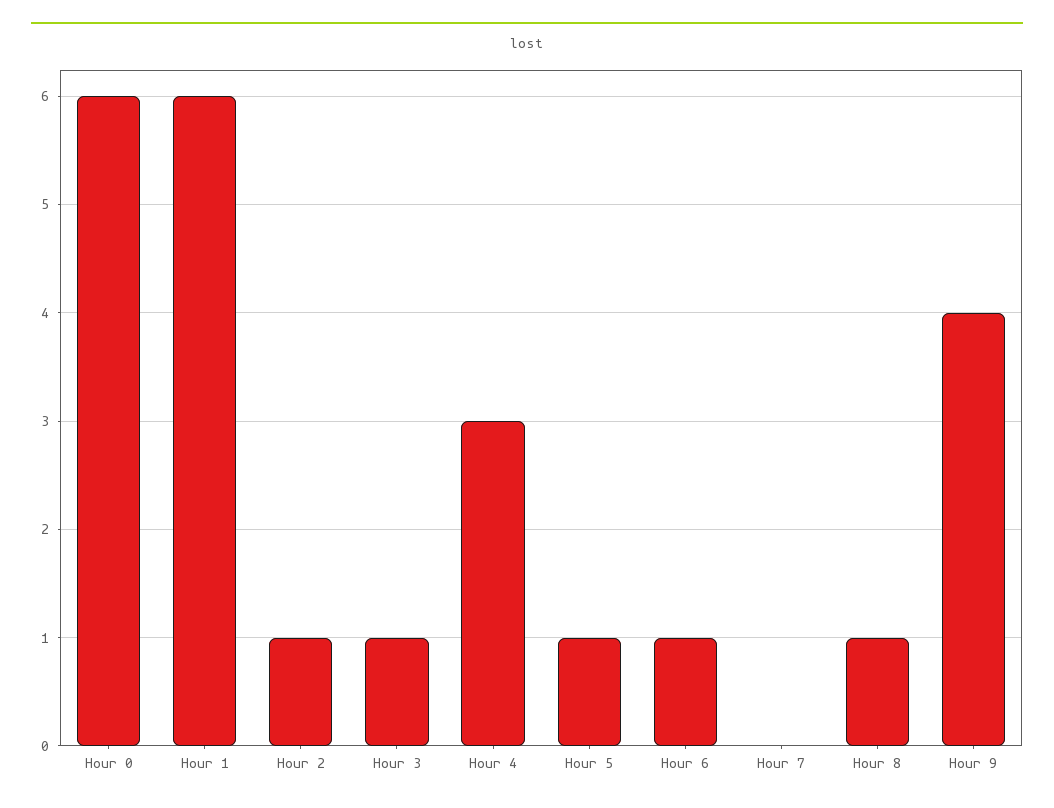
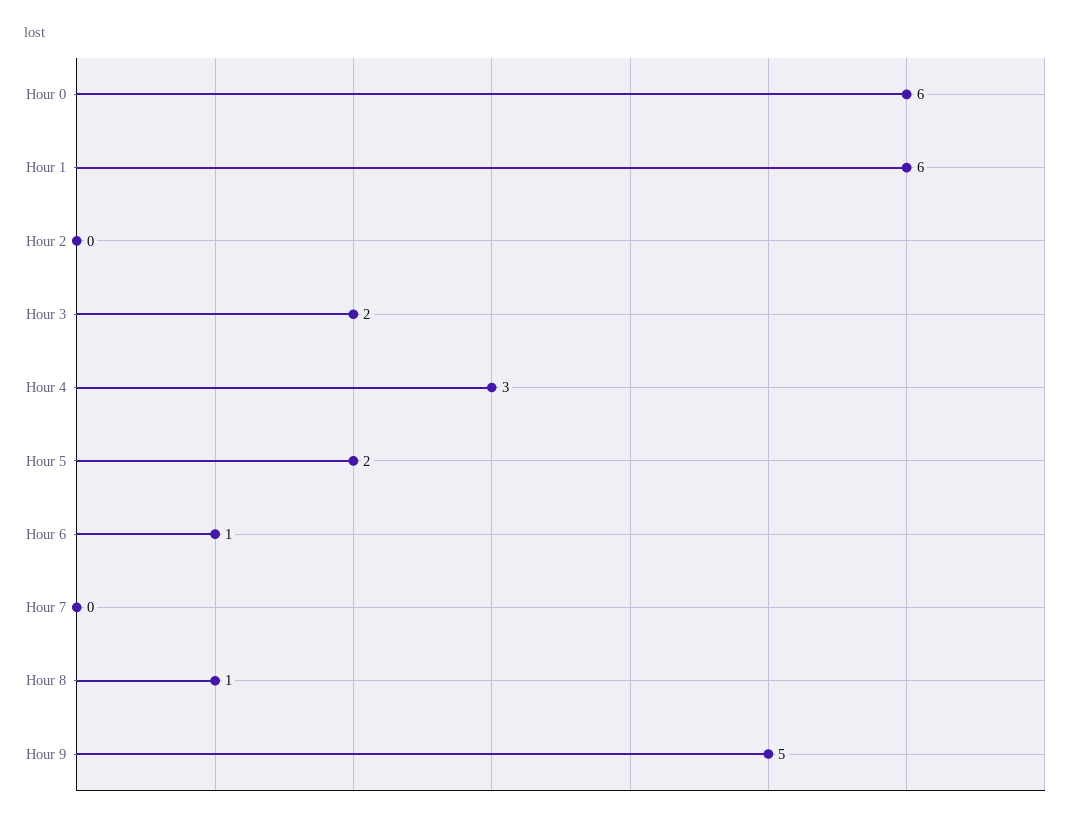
  {
    "Hour 0": 6,
    "Hour 1": 6,
-   "Hour 2": 1,
+   "Hour 2": 0,
-   "Hour 3": 1,
+   "Hour 3": 2,
    "Hour 4": 3,
-   "Hour 5": 1,
+   "Hour 5": 2,
    "Hour 6": 1,
    "Hour 7": 0,
    "Hour 8": 1,
-   "Hour 9": 4
+   "Hour 9": 5
  }

